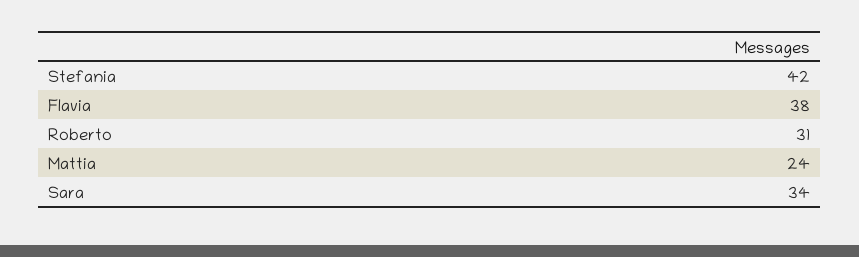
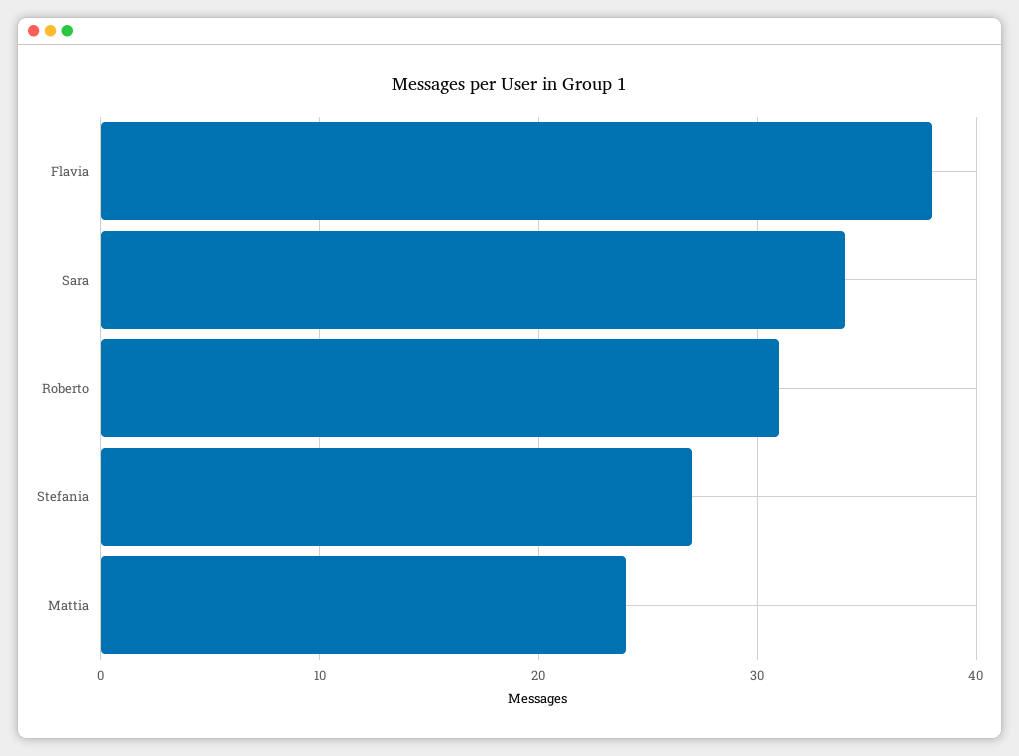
  {
-   "Stefania": 42,
+   "Stefania": 27,
    "Flavia": 38,
    "Roberto": 31,
    "Mattia": 24,
    "Sara": 34
  }

